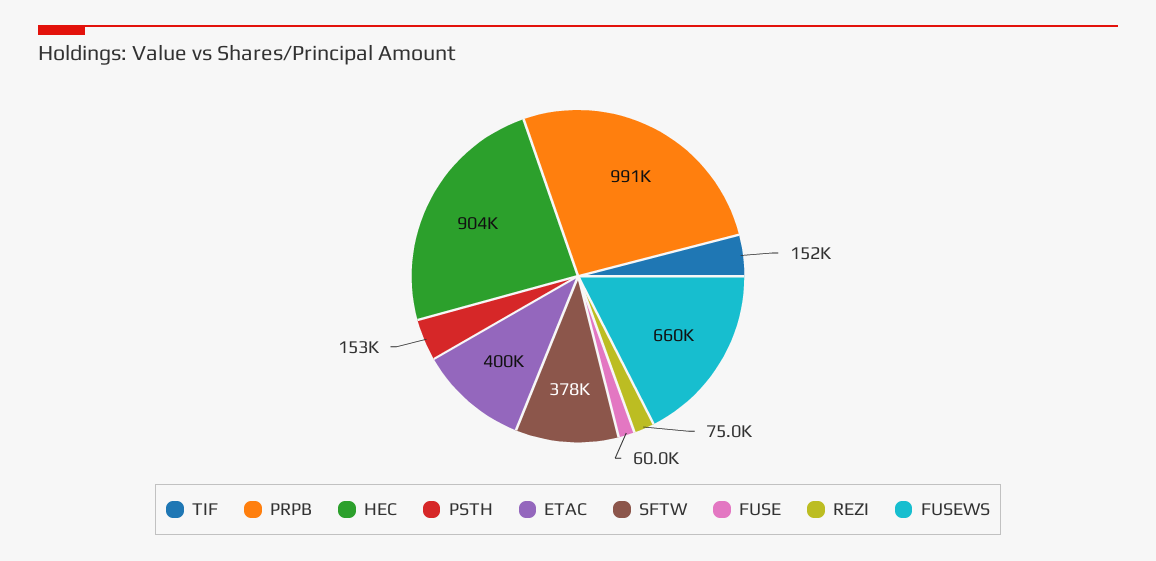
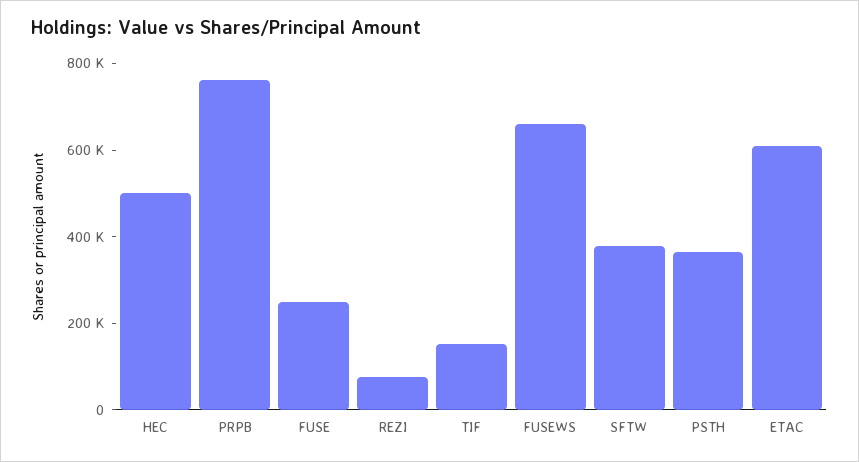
  {
    "TIF": 152000,
-   "PRPB": 991000,
+   "PRPB": 750000,
-   "HEC": 904000,
+   "HEC": 500000,
-   "PSTH": 153000,
+   "PSTH": 350000,
-   "ETAC": 400000,
+   "ETAC": 600000,
    "SFTW": 378000,
-   "FUSE": 60000,
+   "FUSE": 250000,
    "REZI": 75000,
    "FUSEWS": 660000
  }

